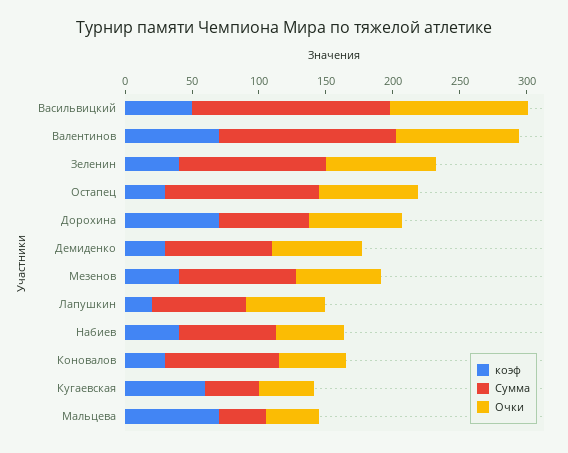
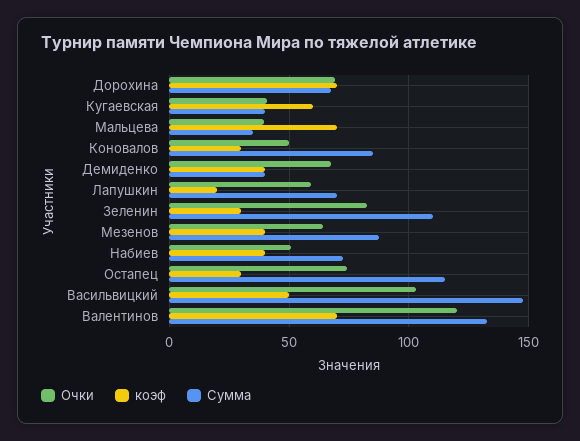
  {
    "коэф": {
      "Васильвицкий": 50,
      "Валентинов": 70,
-     "Зеленин": 40,
+     "Зеленин": 30,
      "Остапец": 30,
      "Дорохина": 70,
-     "Демиденко": 30,
+     "Демиденко": 40,
      "Мезенов": 40,
      "Лапушкин": 20,
      "Набиев": 40,
      "Коновалов": 30,
      "Кугаевская": 60,
      "Мальцева": 70
    },
    "Сумма": {
      "Васильвицкий": 150,
      "Валентинов": 135,
      "Зеленин": 110,
      "Остапец": 115,
      "Дорохина": 70,
-     "Демиденко": 80,
+     "Демиденко": 40,
      "Мезенов": 90,
      "Лапушкин": 70,
      "Набиев": 75,
      "Коновалов": 85,
      "Кугаевская": 40,
      "Мальцева": 35
    },
    "Очки": {
      "Васильвицкий": 105,
-     "Валентинов": 90,
+     "Валентинов": 120,
      "Зеленин": 85,
      "Остапец": 75,
      "Дорохина": 70,
      "Демиденко": 65,
      "Мезенов": 65,
      "Лапушкин": 60,
      "Набиев": 50,
      "Коновалов": 50,
      "Кугаевская": 40,
      "Мальцева": 40
    }
  }

